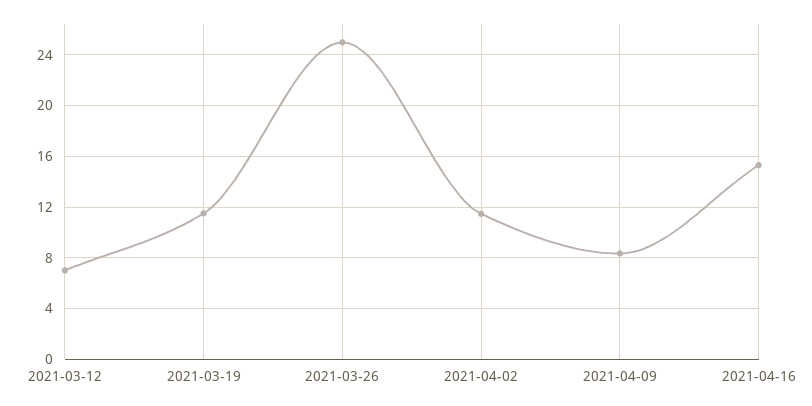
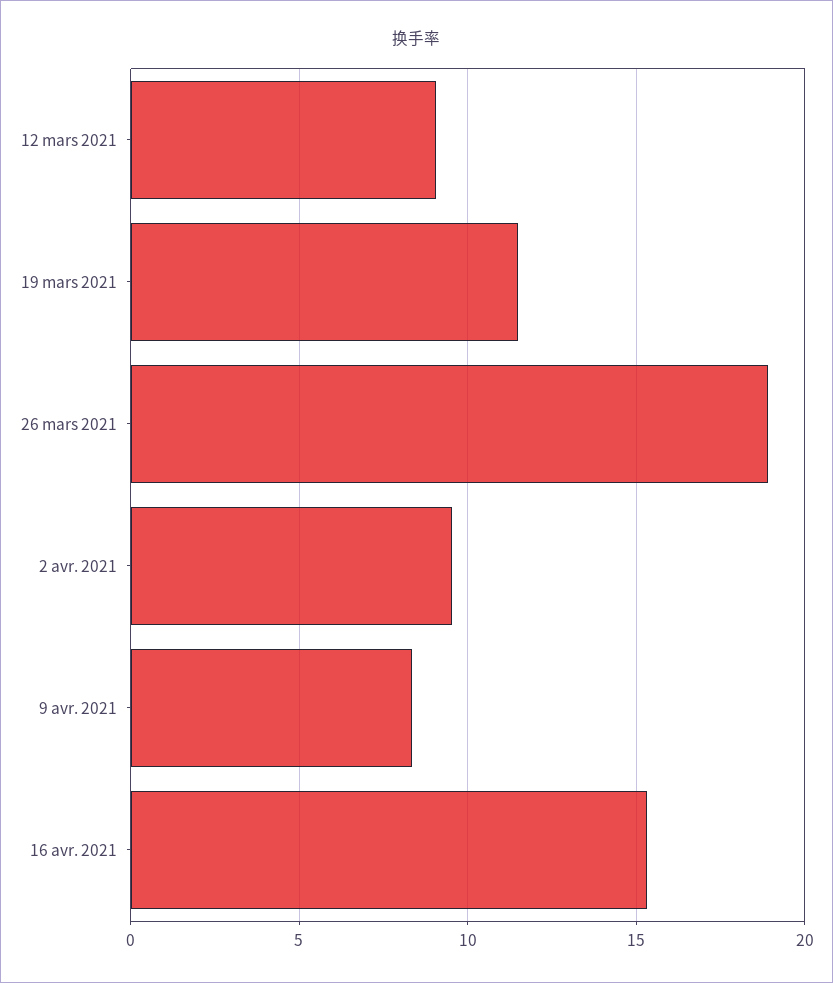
  {
-   "2021-03-12": 7,
+   "2021-03-12": 9,
    "2021-03-19": 11.5,
-   "2021-03-26": 25,
+   "2021-03-26": 19,
-   "2021-04-02": 11.5,
+   "2021-04-02": 9.5,
    "2021-04-09": 8.5,
    "2021-04-16": 15.5
  }

